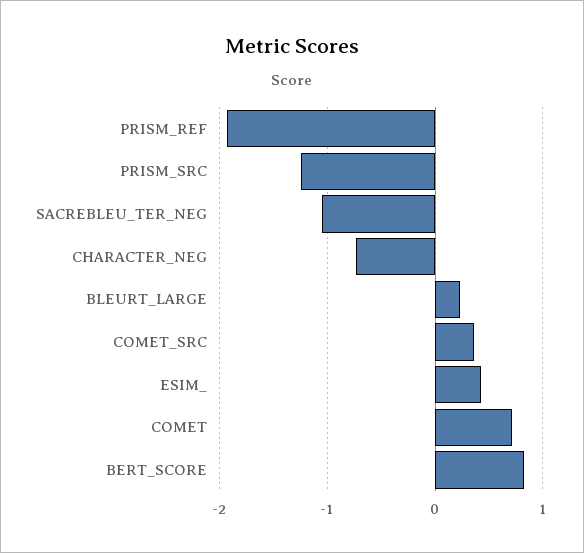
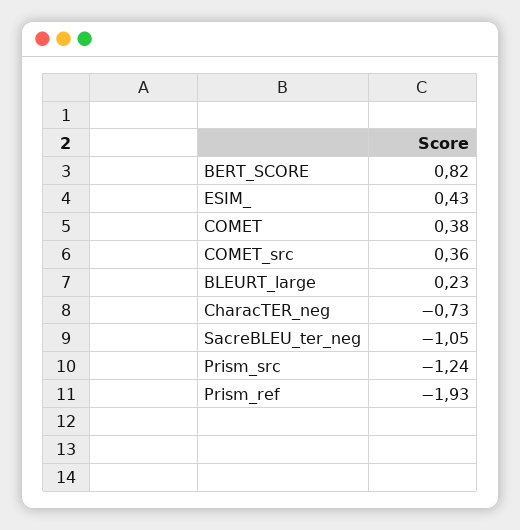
  {
    "PRISM_REF": -1.93,
    "PRISM_SRC": -1.24,
    "SACREBLEU_TER_NEG": -1.05,
    "CHARACTER_NEG": -0.73,
    "BLEURT_LARGE": 0.23,
    "COMET_SRC": 0.36,
    "ESIM_": 0.43,
-   "COMET": 0.7,
+   "COMET": 0.38,
    "BERT_SCORE": 0.82
  }

